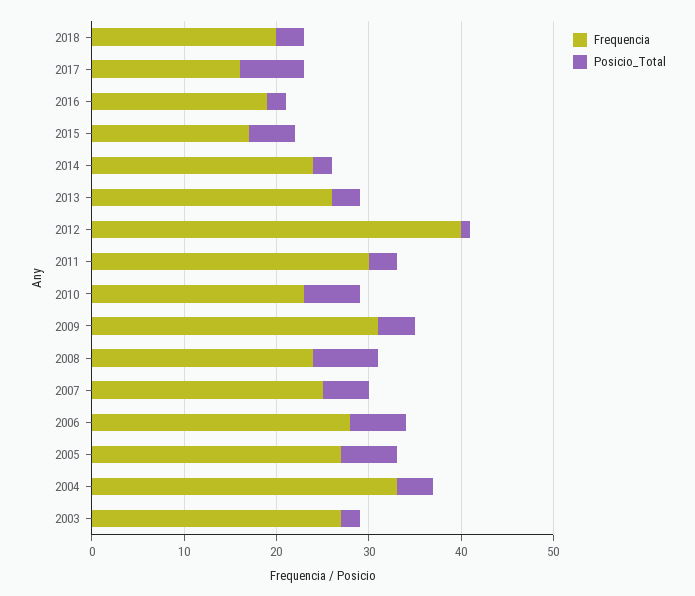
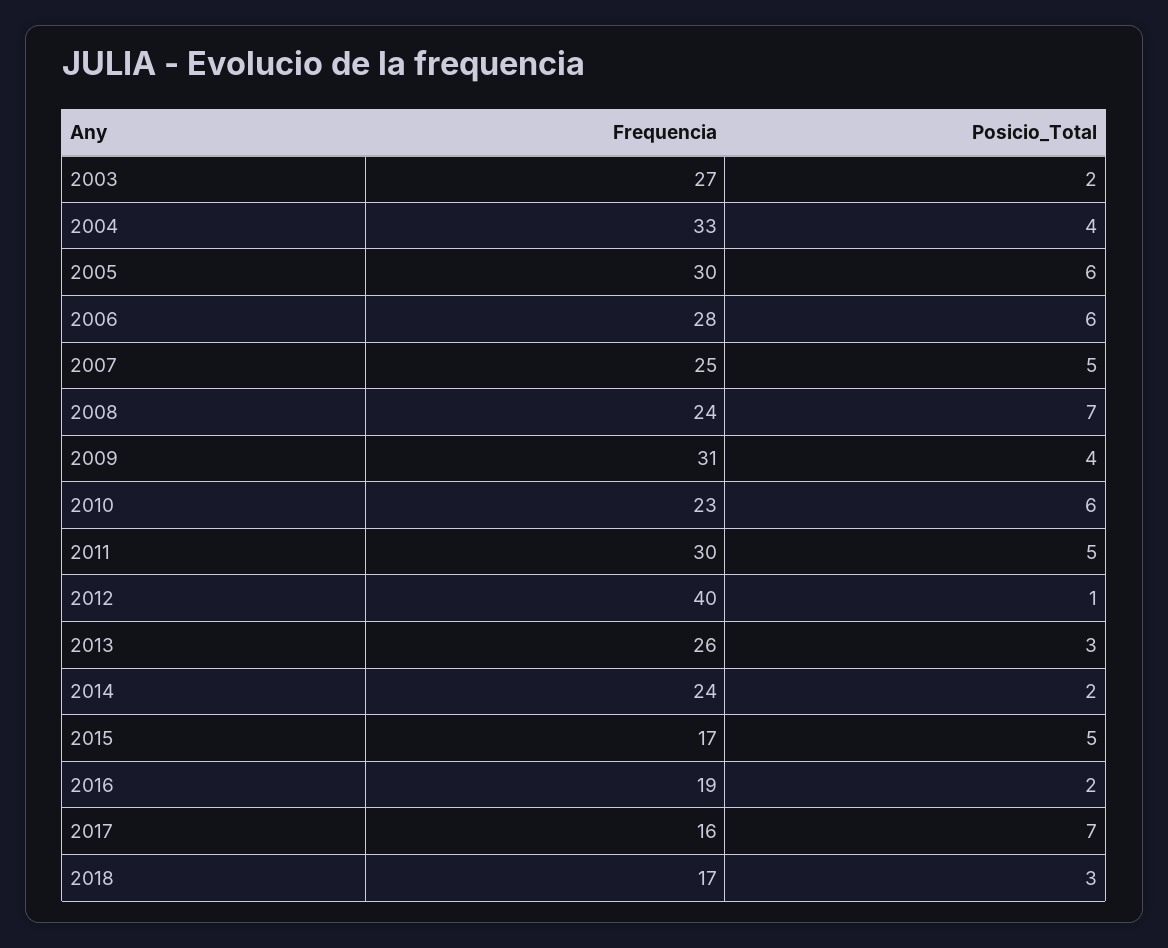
  {
    "Frequencia": {
-     "2018": 20,
+     "2018": 17,
      "2017": 16,
      "2016": 19,
      "2015": 17,
      "2014": 24,
      "2013": 26,
      "2012": 40,
      "2011": 30,
      "2010": 23,
      "2009": 31,
      "2008": 24,
      "2007": 25,
      "2006": 28,
-     "2005": 27,
+     "2005": 30,
      "2004": 33,
      "2003": 27
    },
    "Posicio_Total": {
      "2018": 3,
      "2017": 7,
      "2016": 2,
      "2015": 5,
      "2014": 2,
      "2013": 3,
      "2012": 1,
-     "2011": 3,
+     "2011": 5,
      "2010": 6,
      "2009": 4,
      "2008": 7,
      "2007": 5,
      "2006": 6,
      "2005": 6,
      "2004": 4,
      "2003": 2
    }
  }

